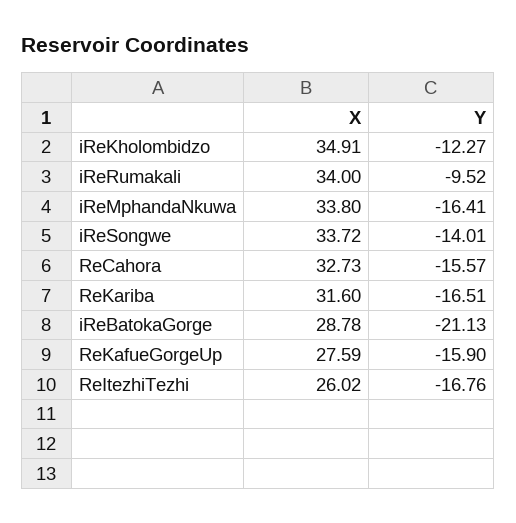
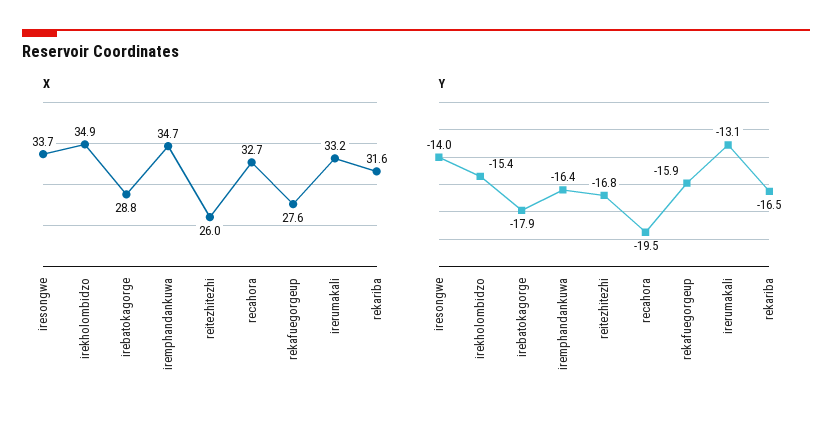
  {
    "X": {
      "iReKholombidzo": 34.91,
-     "iReRumakali": 34,
+     "iReRumakali": 33.2,
-     "iReMphandaNkuwa": 33.8,
+     "iReMphandaNkuwa": 34.7,
      "iReSongwe": 33.72,
      "ReCahora": 32.73,
      "ReKariba": 31.6,
      "iReBatokaGorge": 28.78,
      "ReKafueGorgeUp": 27.59,
      "ReItezhiTezhi": 26.02
    },
    "Y": {
-     "iReKholombidzo": -12.27,
+     "iReKholombidzo": -15.4,
-     "iReRumakali": -9.52,
+     "iReRumakali": -13.1,
      "iReMphandaNkuwa": -16.41,
      "iReSongwe": -14.01,
-     "ReCahora": -15.57,
+     "ReCahora": -19.5,
      "ReKariba": -16.51,
-     "iReBatokaGorge": -21.13,
+     "iReBatokaGorge": -17.9,
      "ReKafueGorgeUp": -15.9,
      "ReItezhiTezhi": -16.76
    }
  }

